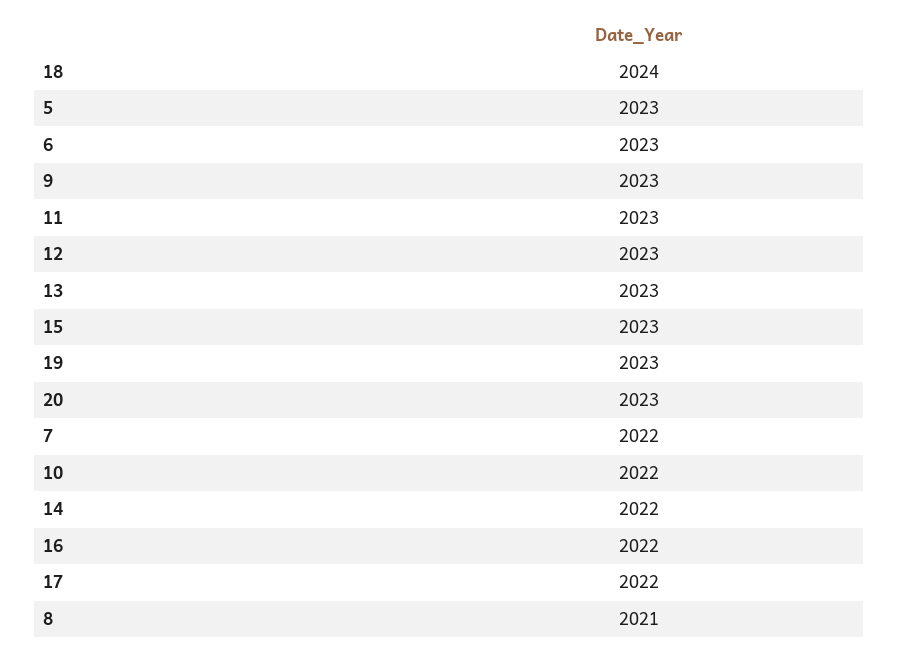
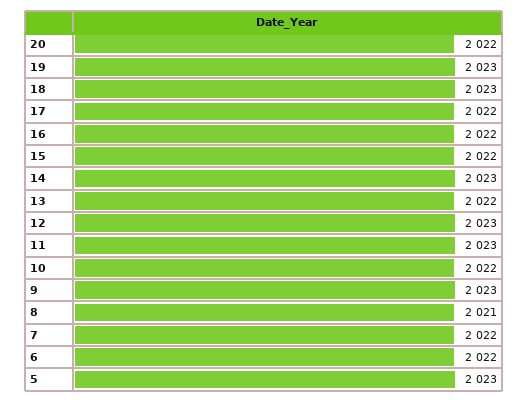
  {
-   "18": 2024,
+   "18": 2023,
    "5": 2023,
-   "6": 2023,
+   "6": 2022,
    "9": 2023,
    "11": 2023,
    "12": 2023,
-   "13": 2023,
+   "13": 2022,
-   "15": 2023,
+   "15": 2022,
    "19": 2023,
-   "20": 2023,
+   "20": 2022,
    "7": 2022,
    "10": 2022,
-   "14": 2022,
+   "14": 2023,
    "16": 2022,
    "17": 2022,
    "8": 2021
  }

